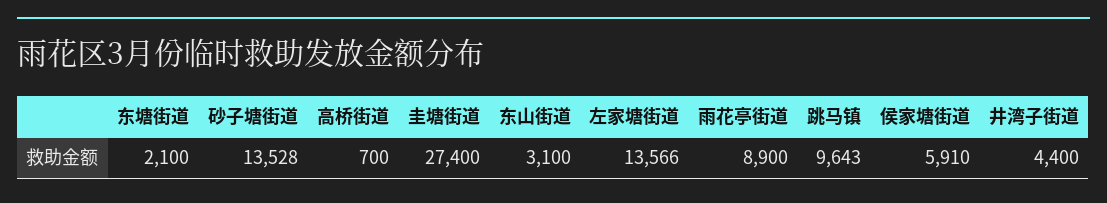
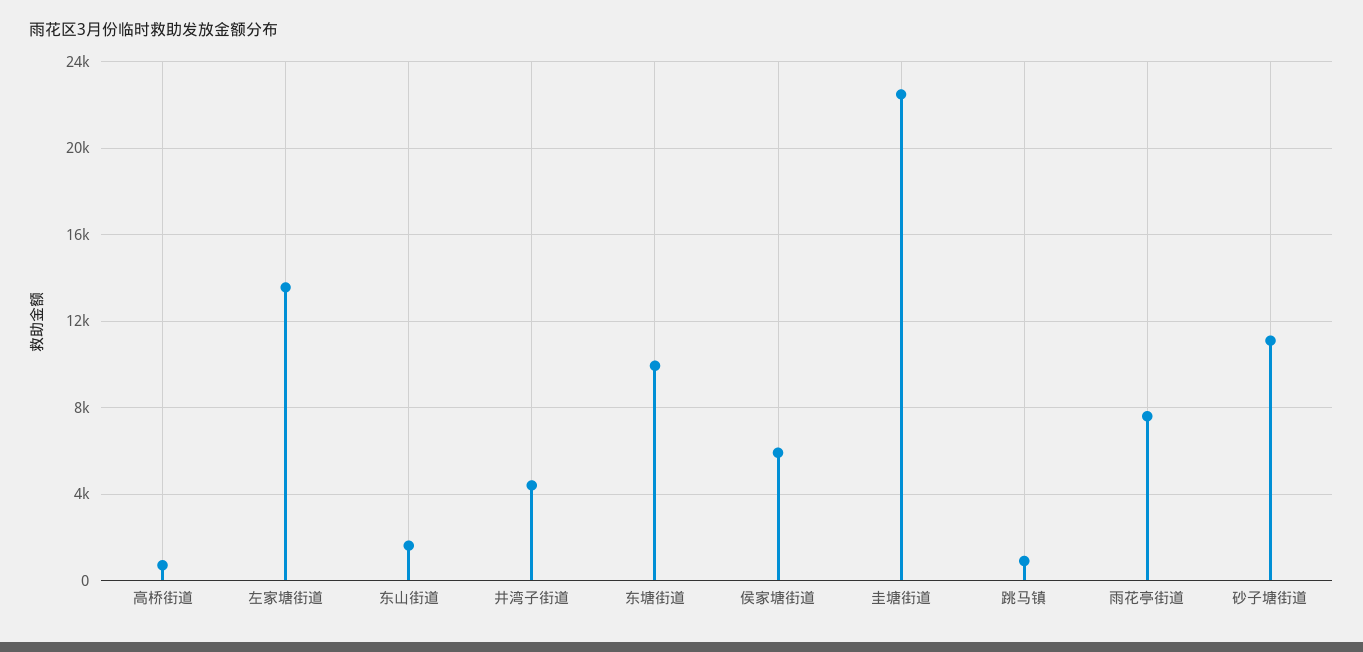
  {
-   "东塘街道": 2100,
+   "东塘街道": 10000,
-   "砂子塘街道": 13528,
+   "砂子塘街道": 11000,
    "高桥街道": 700,
-   "圭塘街道": 27400,
+   "圭塘街道": 22500,
-   "东山街道": 3100,
+   "东山街道": 1500,
    "左家塘街道": 13566,
-   "雨花亭街道": 8900,
+   "雨花亭街道": 7500,
-   "跳马镇": 9643,
+   "跳马镇": 1000,
    "侯家塘街道": 5910,
    "井湾子街道": 4400
  }

